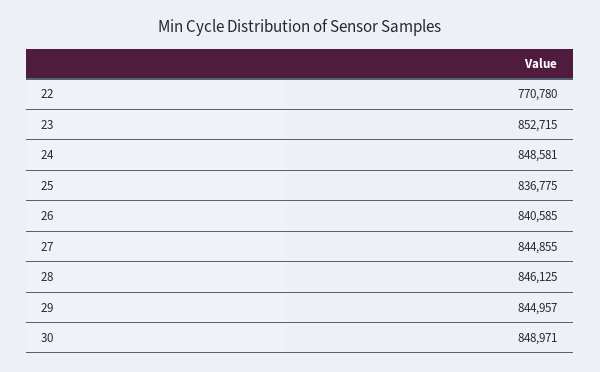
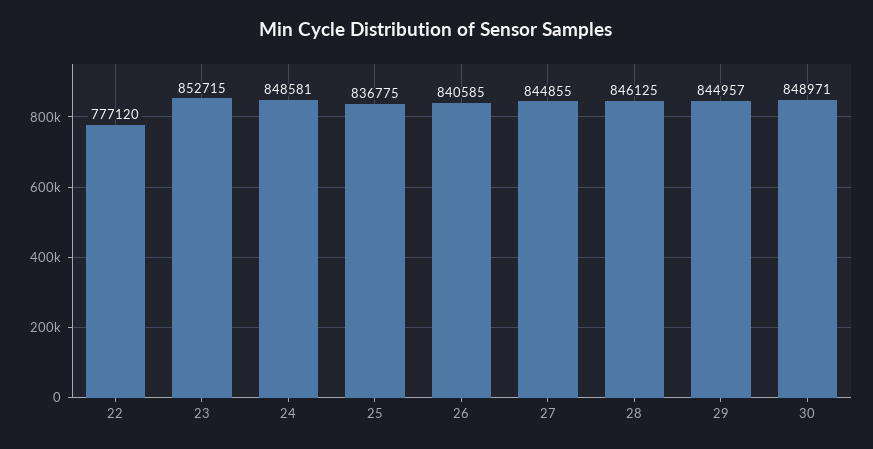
  {
-   "22": 770780,
+   "22": 777120,
    "23": 852715,
    "24": 848581,
    "25": 836775,
    "26": 840585,
    "27": 844855,
    "28": 846125,
    "29": 844957,
    "30": 848971
  }

